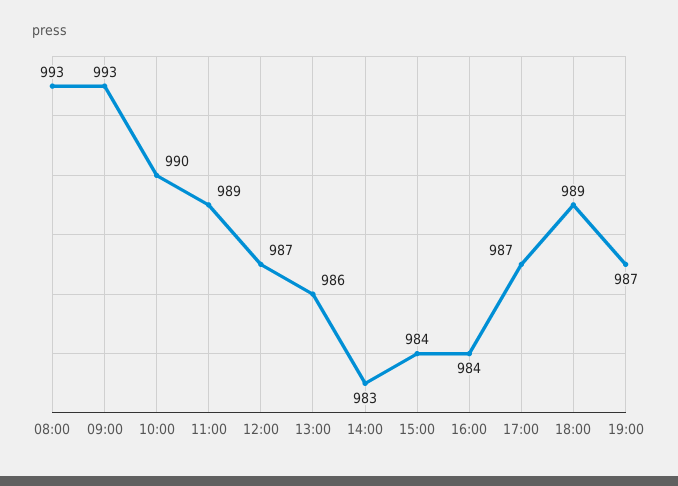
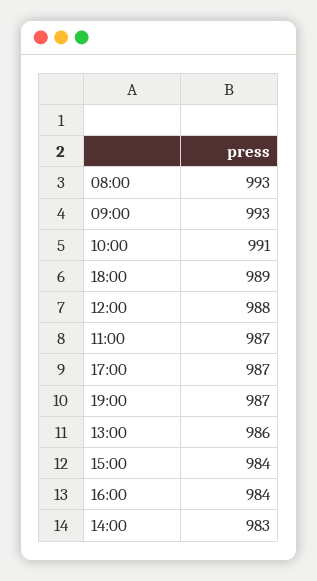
  {
    "08:00": 993,
    "09:00": 993,
-   "10:00": 990,
+   "10:00": 991,
-   "11:00": 989,
+   "11:00": 987,
-   "12:00": 987,
+   "12:00": 988,
    "13:00": 986,
    "14:00": 983,
    "15:00": 984,
    "16:00": 984,
    "17:00": 987,
    "18:00": 989,
    "19:00": 987
  }

